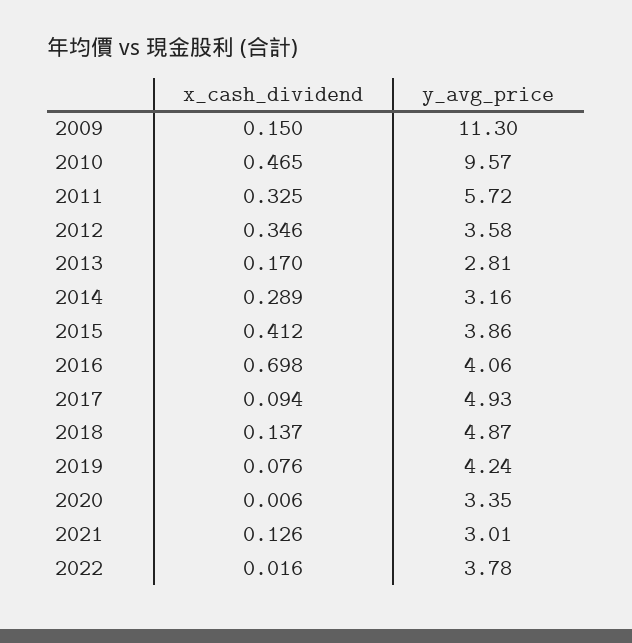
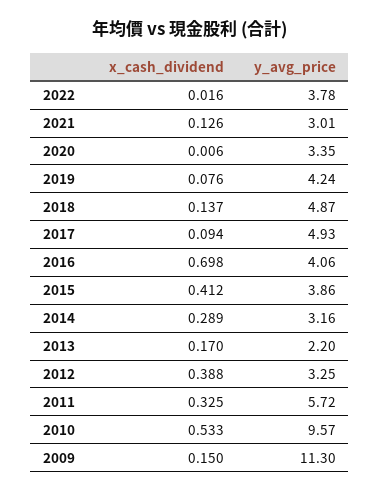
  {
    "x_cash_dividend": {
      "2009": 0.15,
-     "2010": 0.465,
+     "2010": 0.533,
      "2011": 0.325,
-     "2012": 0.346,
+     "2012": 0.388,
      "2013": 0.17,
      "2014": 0.289,
      "2015": 0.412,
      "2016": 0.698,
      "2017": 0.094,
      "2018": 0.137,
      "2019": 0.076,
      "2020": 0.006,
      "2021": 0.126,
      "2022": 0.016
    },
    "y_avg_price": {
      "2009": 11.3,
      "2010": 9.57,
      "2011": 5.72,
-     "2012": 3.58,
+     "2012": 3.25,
-     "2013": 2.81,
+     "2013": 2.2,
      "2014": 3.16,
      "2015": 3.86,
      "2016": 4.06,
      "2017": 4.93,
      "2018": 4.87,
      "2019": 4.24,
      "2020": 3.35,
      "2021": 3.01,
      "2022": 3.78
    }
  }

